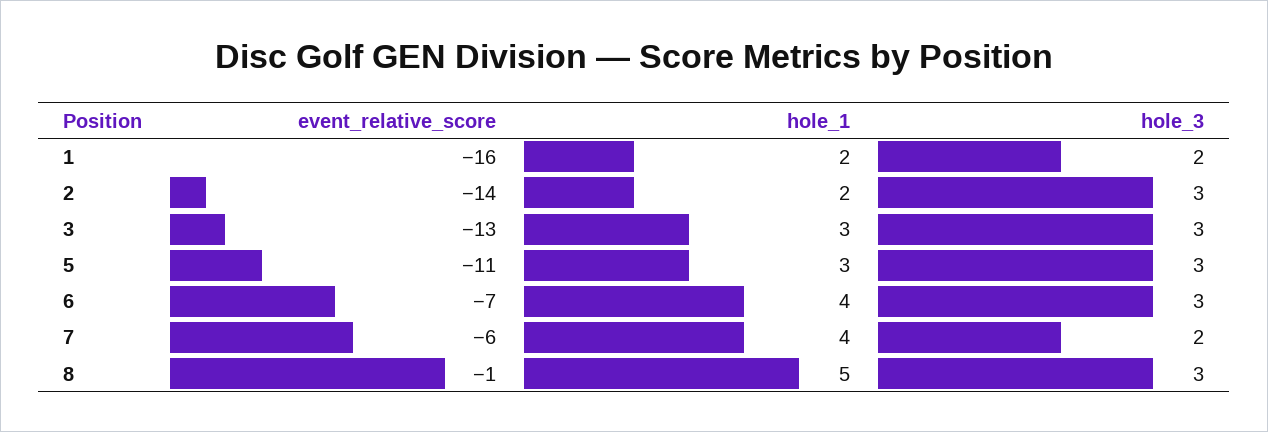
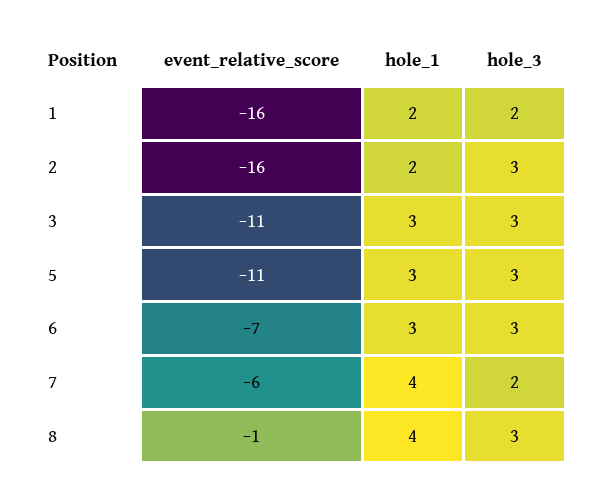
  {
    "event_relative_score": {
      "1": -16,
-     "2": -14,
+     "2": -16,
-     "3": -13,
+     "3": -11,
      "5": -11,
      "6": -7,
      "7": -6,
      "8": -1
    },
    "hole_1": {
      "1": 2,
      "2": 2,
      "3": 3,
      "5": 3,
-     "6": 4,
+     "6": 3,
      "7": 4,
-     "8": 5
+     "8": 4
    },
    "hole_3": {
      "1": 2,
      "2": 3,
      "3": 3,
      "5": 3,
      "6": 3,
      "7": 2,
      "8": 3
    }
  }

